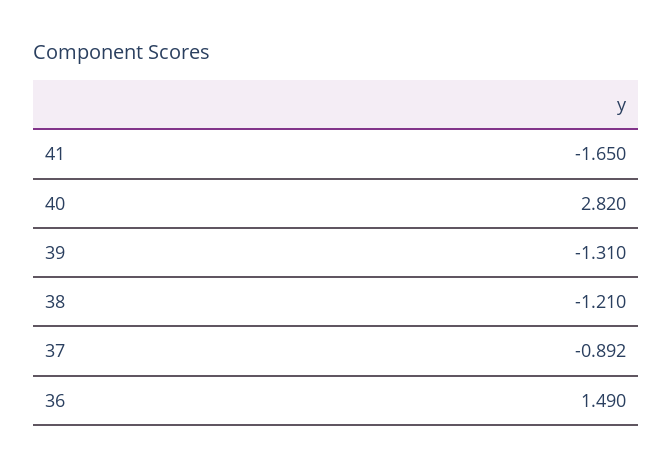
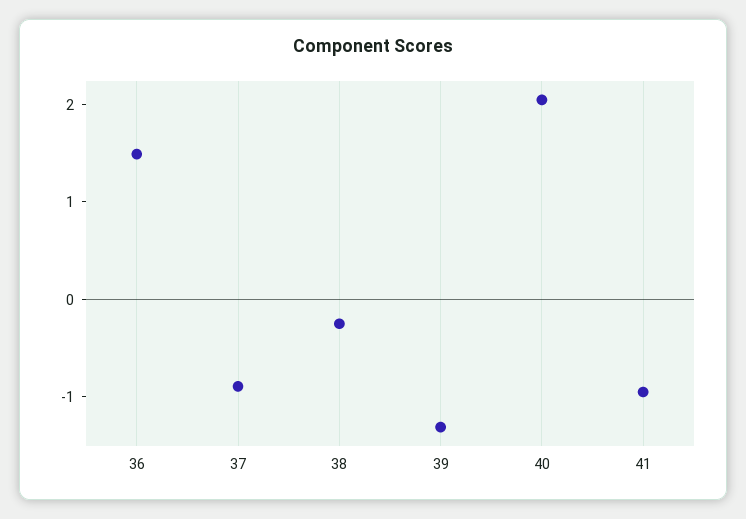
  {
-   "41": -1.65,
+   "41": -1,
-   "40": 2.82,
+   "40": 2,
    "39": -1.31,
-   "38": -1.21,
+   "38": -0.2,
    "37": -0.892,
    "36": 1.49
  }

